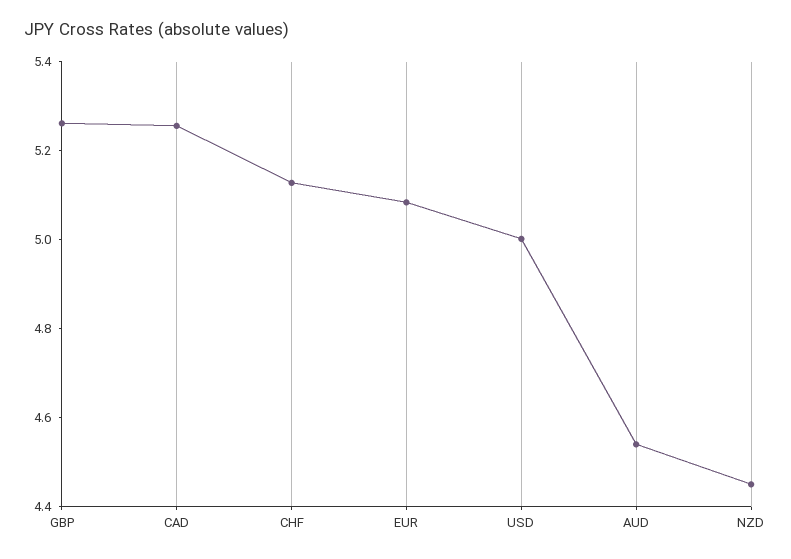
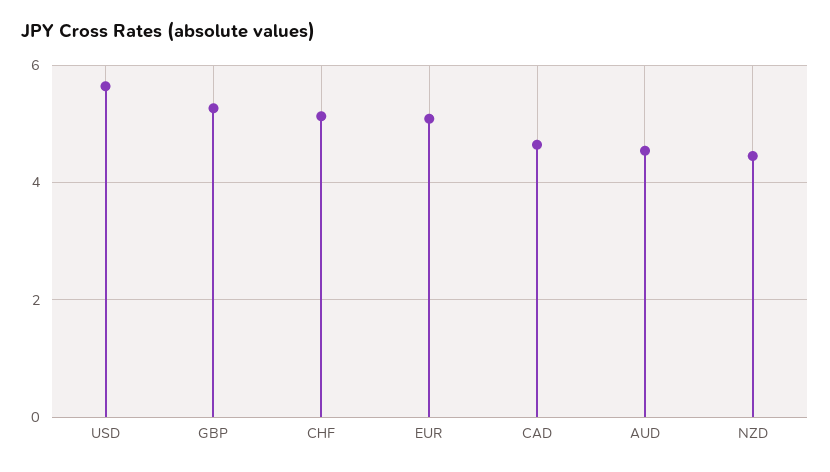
  {
    "GBP": 5.25,
-   "CAD": 5.25,
+   "CAD": 4.6,
    "CHF": 5.15,
    "EUR": 5.1,
-   "USD": 5,
+   "USD": 5.6,
    "AUD": 4.55,
    "NZD": 4.45
  }

